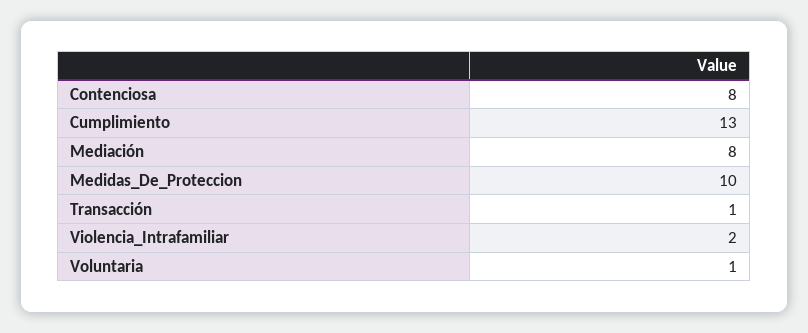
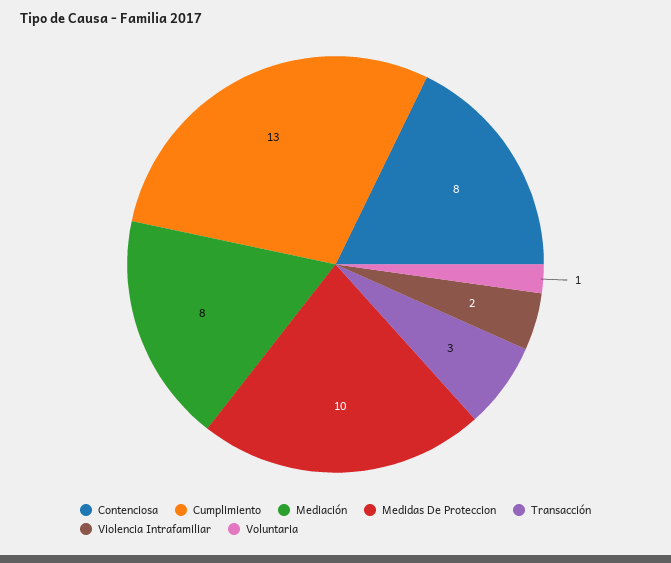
  {
    "Contenciosa": 8,
    "Cumplimiento": 13,
    "Mediación": 8,
    "Medidas_De_Proteccion": 10,
-   "Transacción": 1,
+   "Transacción": 3,
    "Violencia_Intrafamiliar": 2,
    "Voluntaria": 1
  }

